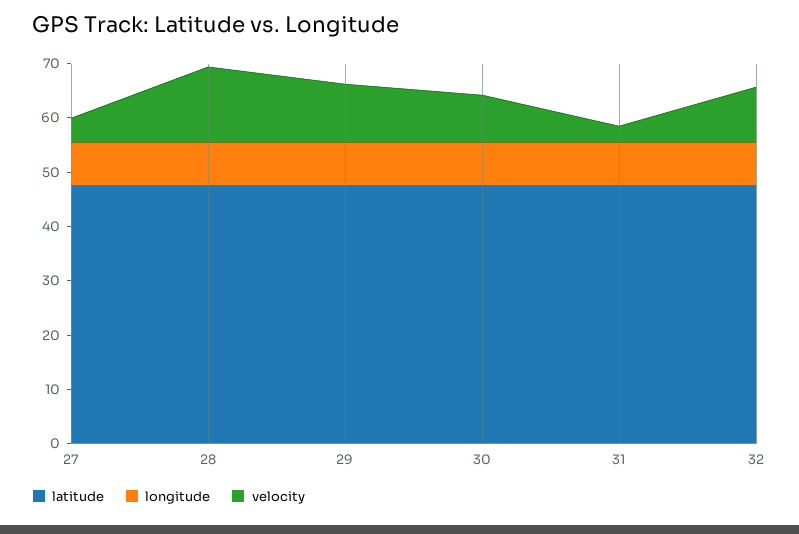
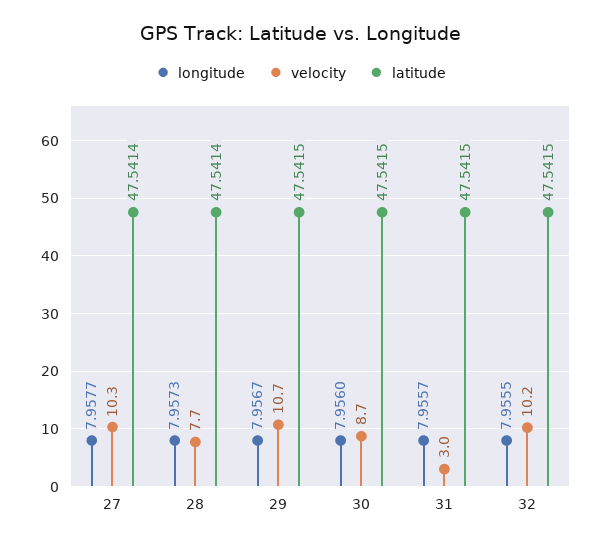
  {
    "latitude": {
      "27": 47.5414,
      "28": 47.5414,
      "29": 47.5415,
      "30": 47.5415,
      "31": 47.5415,
      "32": 47.5415
    },
    "longitude": {
      "27": 7.9577,
      "28": 7.9573,
      "29": 7.9567,
      "30": 7.956,
      "31": 7.9557,
      "32": 7.9555
    },
    "velocity": {
-     "27": 4,
+     "27": 10.3,
-     "28": 14,
+     "28": 7.7,
      "29": 10.7,
      "30": 8.7,
      "31": 3,
      "32": 10.2
    }
  }

